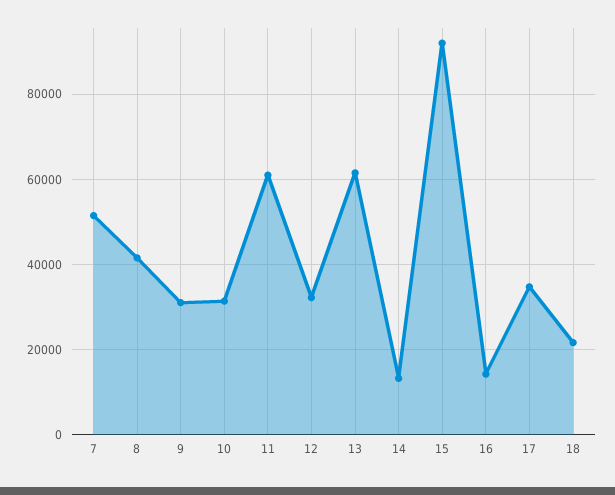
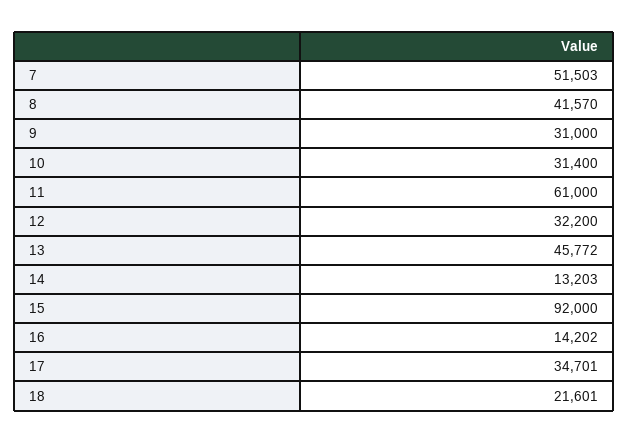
  {
    "7": 51503,
    "8": 41570,
    "9": 31000,
    "10": 31400,
    "11": 61000,
    "12": 32200,
-   "13": 62000,
+   "13": 45772,
    "14": 13203,
    "15": 92000,
    "16": 14202,
    "17": 34701,
    "18": 21601
  }

